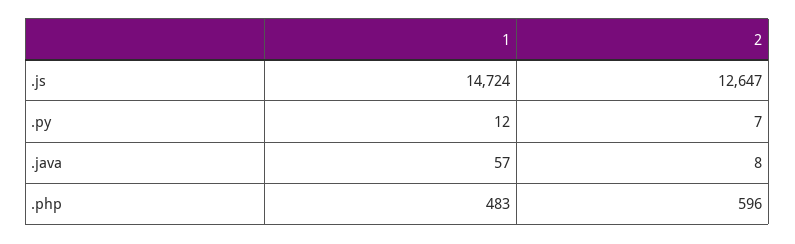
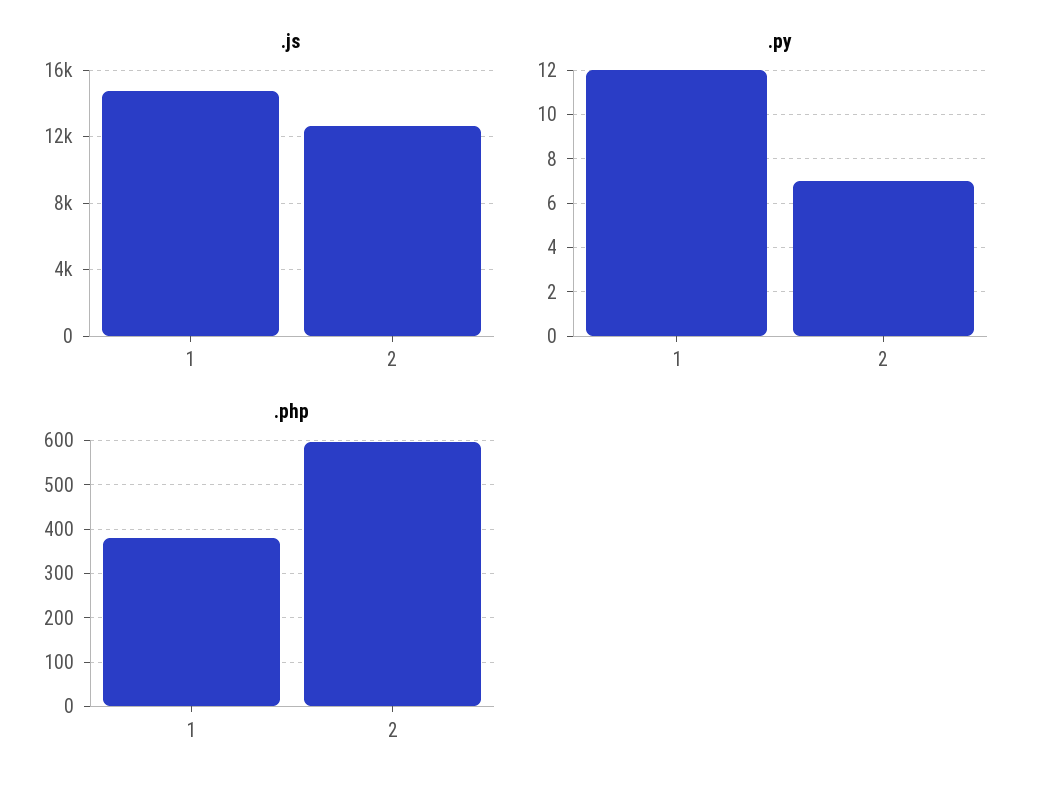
  {
    ".js": {
      "1": 14724,
      "2": 12647
    },
    ".py": {
      "1": 12,
      "2": 7
    },
-   ".java": {
-     "1": 57,
-     "2": 8
-   },
    ".php": {
-     "1": 483,
+     "1": 380,
      "2": 596
    }
  }

